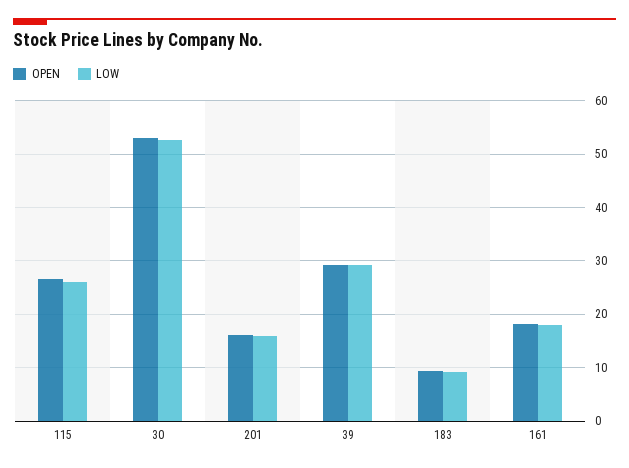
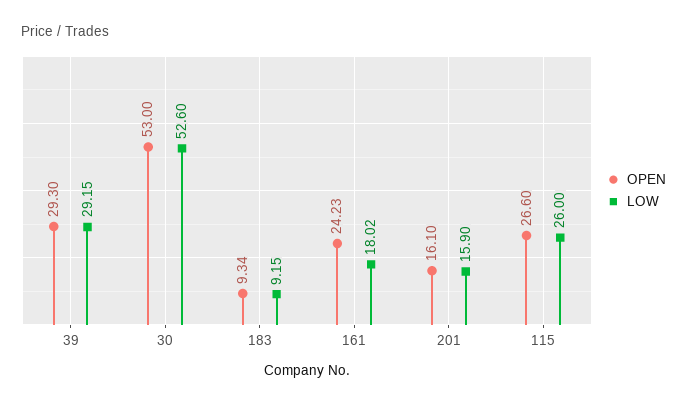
  {
    "OPEN": {
      "115": 26.6,
      "30": 53,
      "201": 16.1,
      "39": 29.3,
      "183": 9.34,
-     "161": 18
+     "161": 24.23
    },
    "LOW": {
      "115": 26,
      "30": 52.6,
      "201": 15.9,
      "39": 29.15,
      "183": 9.15,
      "161": 18.02
    }
  }

